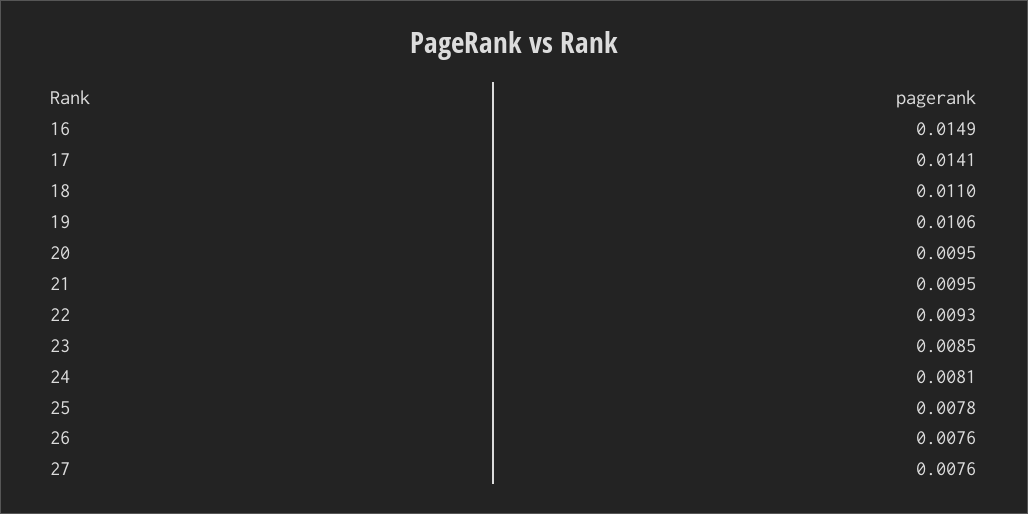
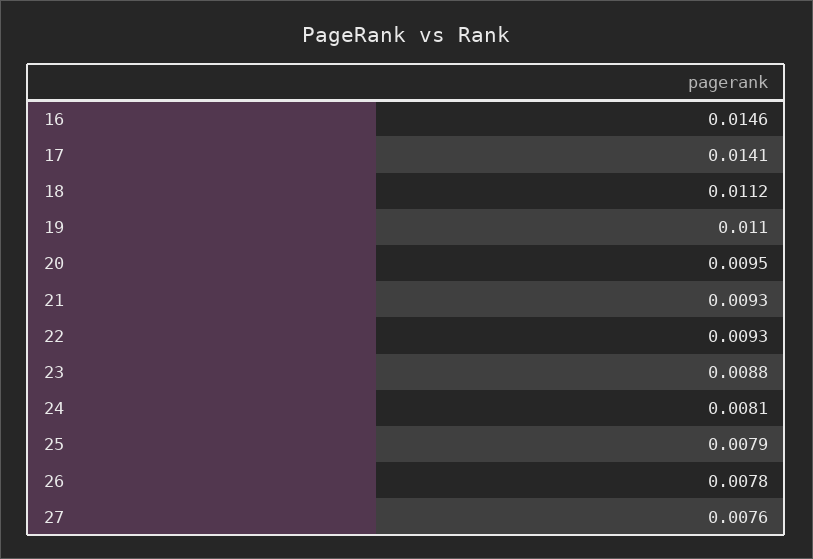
  {
-   "16": 0.0149,
+   "16": 0.0146,
    "17": 0.0141,
-   "18": 0.011,
+   "18": 0.0112,
-   "19": 0.0106,
+   "19": 0.011,
    "20": 0.0095,
-   "21": 0.0095,
+   "21": 0.0093,
    "22": 0.0093,
-   "23": 0.0085,
+   "23": 0.0088,
    "24": 0.0081,
-   "25": 0.0078,
+   "25": 0.0079,
-   "26": 0.0076,
+   "26": 0.0078,
    "27": 0.0076
  }

